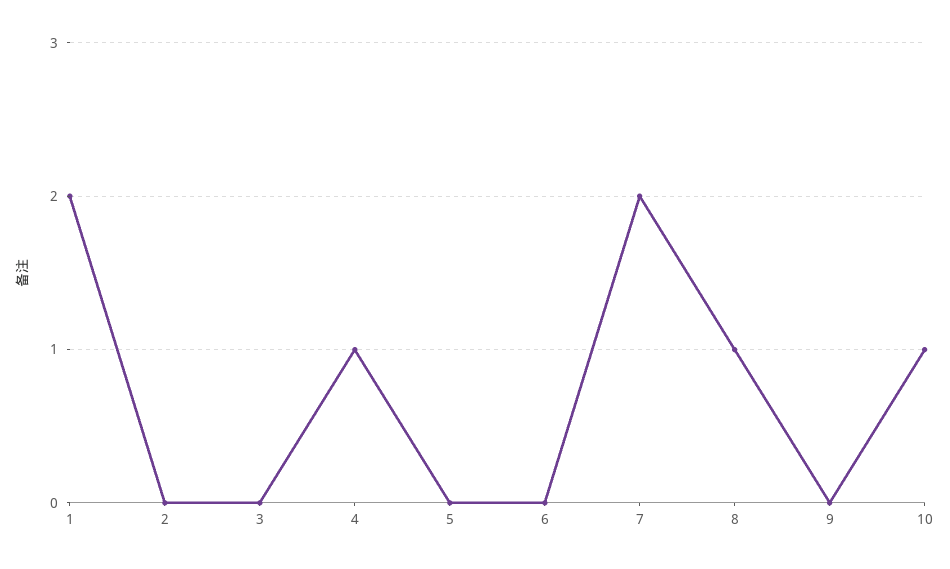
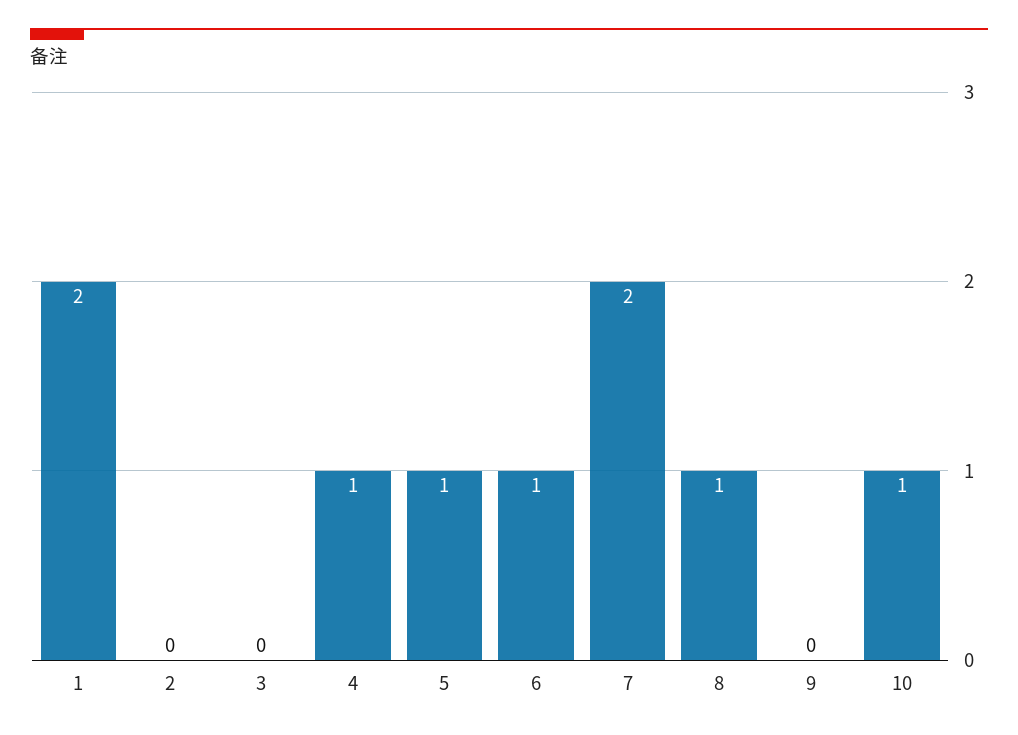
  {
    "1": 2,
    "2": 0,
    "3": 0,
    "4": 1,
-   "5": 0,
+   "5": 1,
-   "6": 0,
+   "6": 1,
    "7": 2,
    "8": 1,
    "9": 0,
    "10": 1
  }

